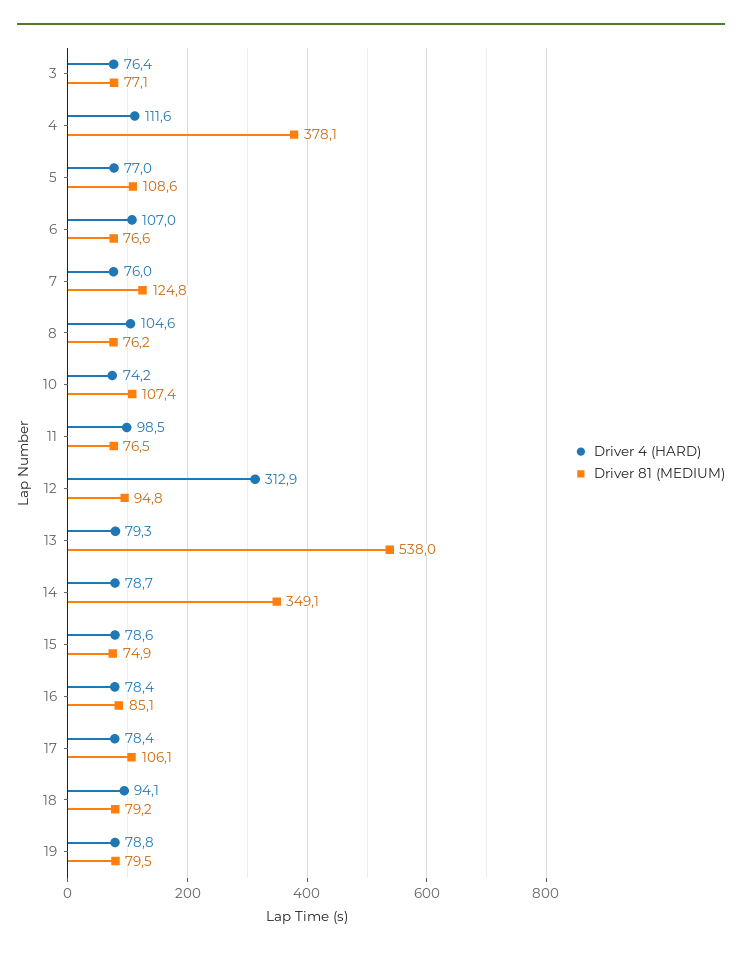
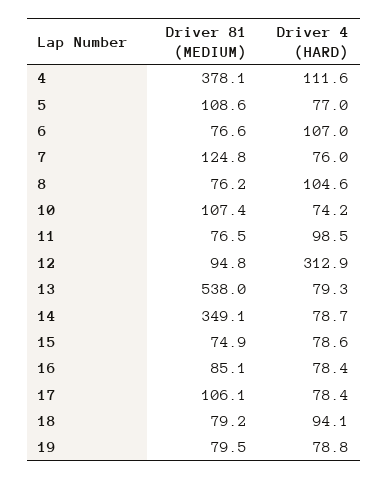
  {
    "Driver 4 (HARD)": {
-     "3": 76.4,
      "4": 111.6,
      "5": 77,
      "6": 107,
      "7": 76,
      "8": 104.6,
      "10": 74.2,
      "11": 98.5,
      "12": 312.9,
      "13": 79.3,
      "14": 78.7,
      "15": 78.6,
      "16": 78.4,
      "17": 78.4,
      "18": 94.1,
      "19": 78.8
    },
    "Driver 81 (MEDIUM)": {
-     "3": 77.1,
      "4": 378.1,
      "5": 108.6,
      "6": 76.6,
      "7": 124.8,
      "8": 76.2,
      "10": 107.4,
      "11": 76.5,
      "12": 94.8,
      "13": 538,
      "14": 349.1,
      "15": 74.9,
      "16": 85.1,
      "17": 106.1,
      "18": 79.2,
      "19": 79.5
    }
  }

